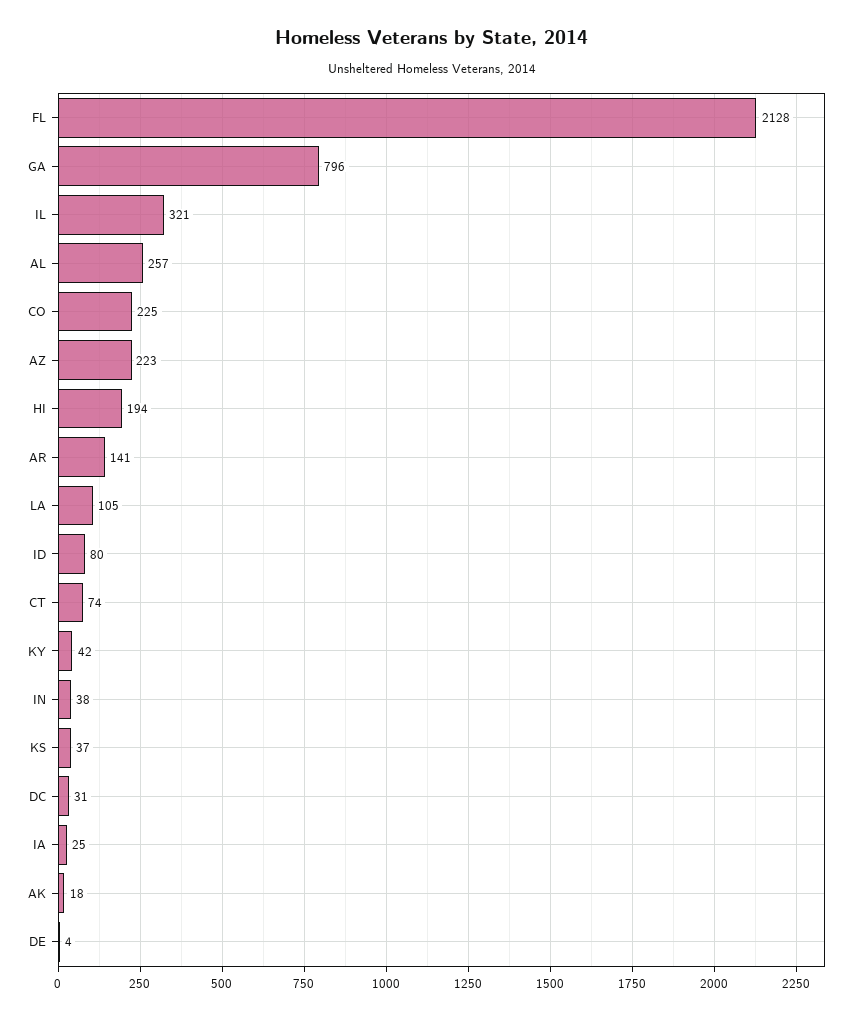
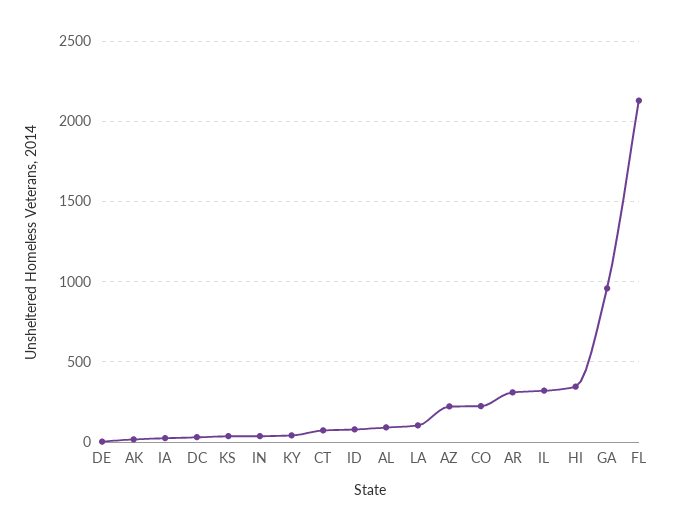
  {
    "FL": 2128,
-   "GA": 796,
+   "GA": 950,
    "IL": 321,
-   "AL": 257,
+   "AL": 100,
    "CO": 225,
    "AZ": 223,
-   "HI": 194,
+   "HI": 350,
-   "AR": 141,
+   "AR": 300,
    "LA": 105,
    "ID": 80,
    "CT": 74,
    "KY": 42,
    "IN": 38,
    "KS": 37,
    "DC": 31,
    "IA": 25,
    "AK": 18,
    "DE": 4
  }

